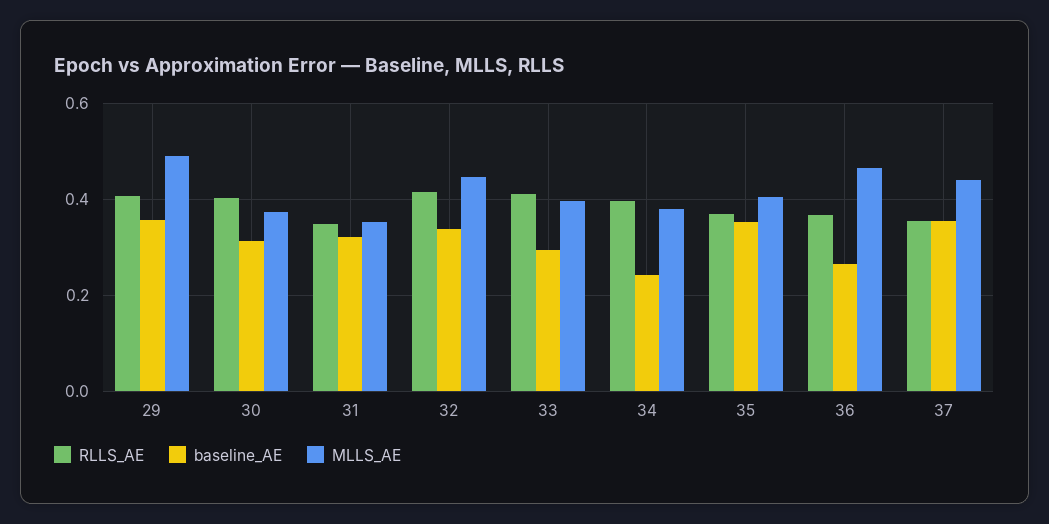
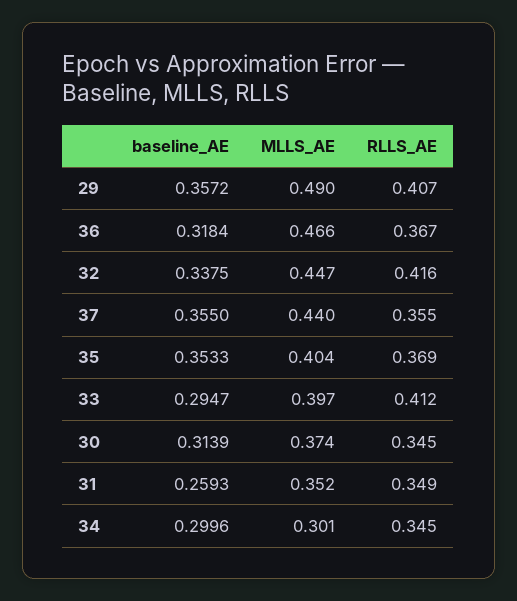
  {
    "RLLS_AE": {
      "29": 0.407,
-     "30": 0.4,
+     "30": 0.345,
      "31": 0.349,
      "32": 0.416,
      "33": 0.412,
-     "34": 0.4,
+     "34": 0.345,
      "35": 0.369,
      "36": 0.367,
      "37": 0.355
    },
    "baseline_AE": {
      "29": 0.3572,
      "30": 0.3139,
-     "31": 0.32,
+     "31": 0.2593,
      "32": 0.3375,
      "33": 0.2947,
-     "34": 0.24,
+     "34": 0.2996,
      "35": 0.3533,
-     "36": 0.26,
+     "36": 0.3184,
      "37": 0.355
    },
    "MLLS_AE": {
      "29": 0.49,
      "30": 0.374,
      "31": 0.352,
      "32": 0.447,
      "33": 0.397,
-     "34": 0.38,
+     "34": 0.301,
      "35": 0.404,
      "36": 0.466,
      "37": 0.44
    }
  }

